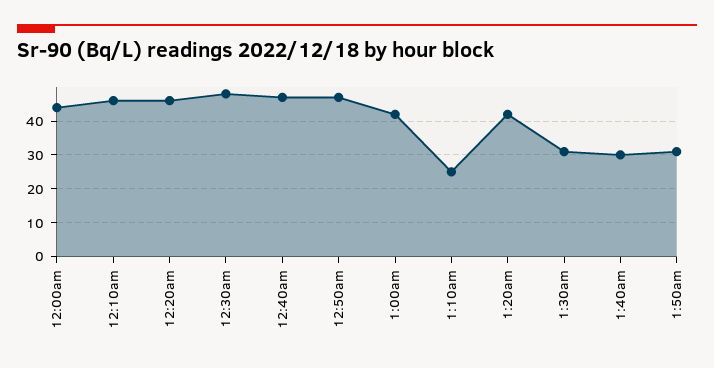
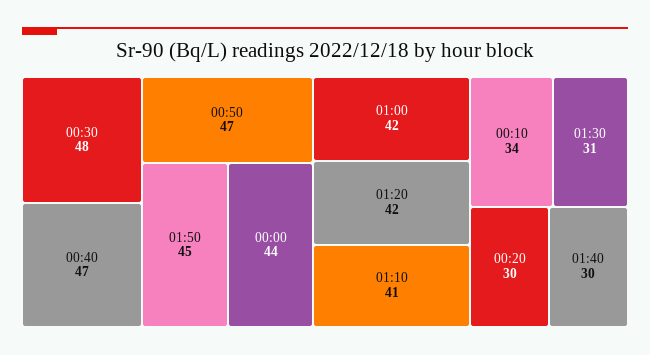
  {
    "12:00am": 44,
-   "12:10am": 45,
+   "12:10am": 34,
-   "12:20am": 45,
+   "12:20am": 30,
    "12:30am": 48,
    "12:40am": 47,
    "12:50am": 47,
    "1:00am": 42,
-   "1:10am": 25,
+   "1:10am": 41,
    "1:20am": 42,
    "1:30am": 31,
    "1:40am": 30,
-   "1:50am": 30
+   "1:50am": 45
  }

